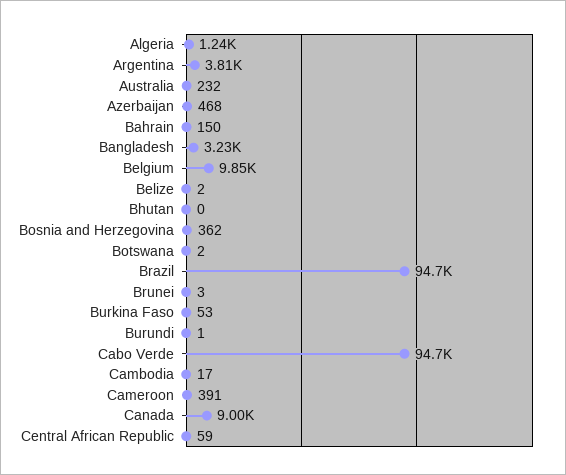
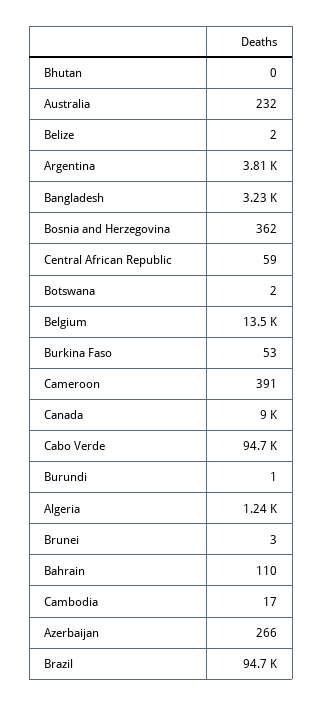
  {
    "Algeria": 1240,
    "Argentina": 3810,
    "Australia": 232,
-   "Azerbaijan": 468,
+   "Azerbaijan": 266,
-   "Bahrain": 150,
+   "Bahrain": 110,
    "Bangladesh": 3230,
-   "Belgium": 9850,
+   "Belgium": 13500,
    "Belize": 2,
    "Bhutan": 0,
    "Bosnia and Herzegovina": 362,
    "Botswana": 2,
    "Brazil": 94700,
    "Brunei": 3,
    "Burkina Faso": 53,
    "Burundi": 1,
    "Cabo Verde": 94700,
    "Cambodia": 17,
    "Cameroon": 391,
    "Canada": 9000,
    "Central African Republic": 59
  }

